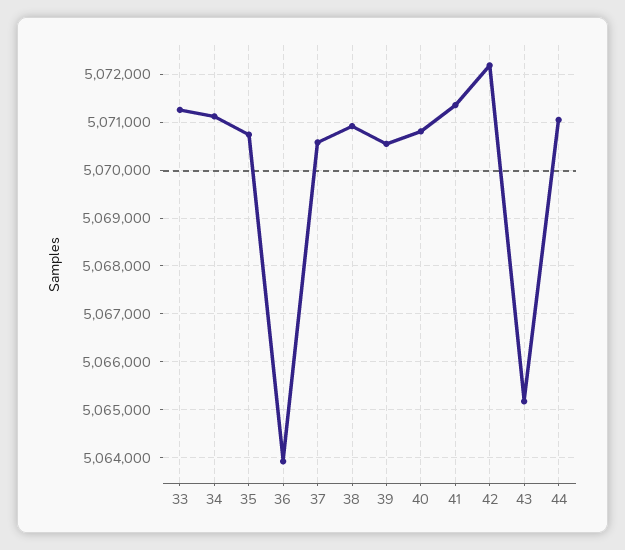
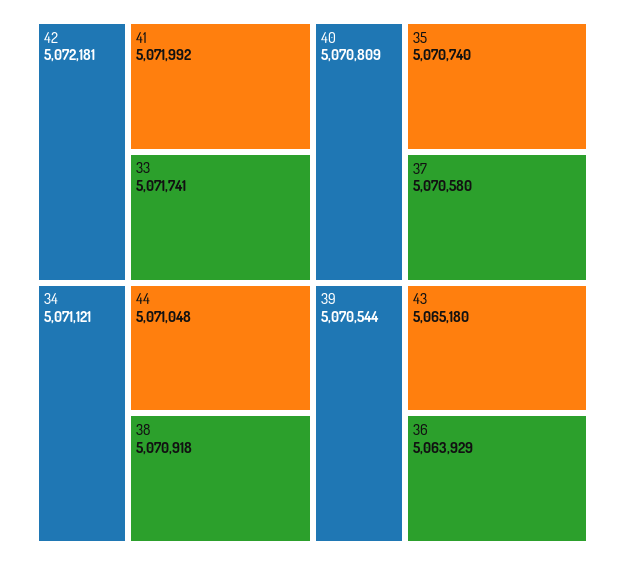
  {
-   "33": 5071200,
+   "33": 5071741,
    "34": 5071121,
    "35": 5070740,
    "36": 5063929,
    "37": 5070580,
    "38": 5070918,
    "39": 5070544,
    "40": 5070809,
-   "41": 5071400,
+   "41": 5071992,
    "42": 5072181,
    "43": 5065180,
    "44": 5071048
  }

